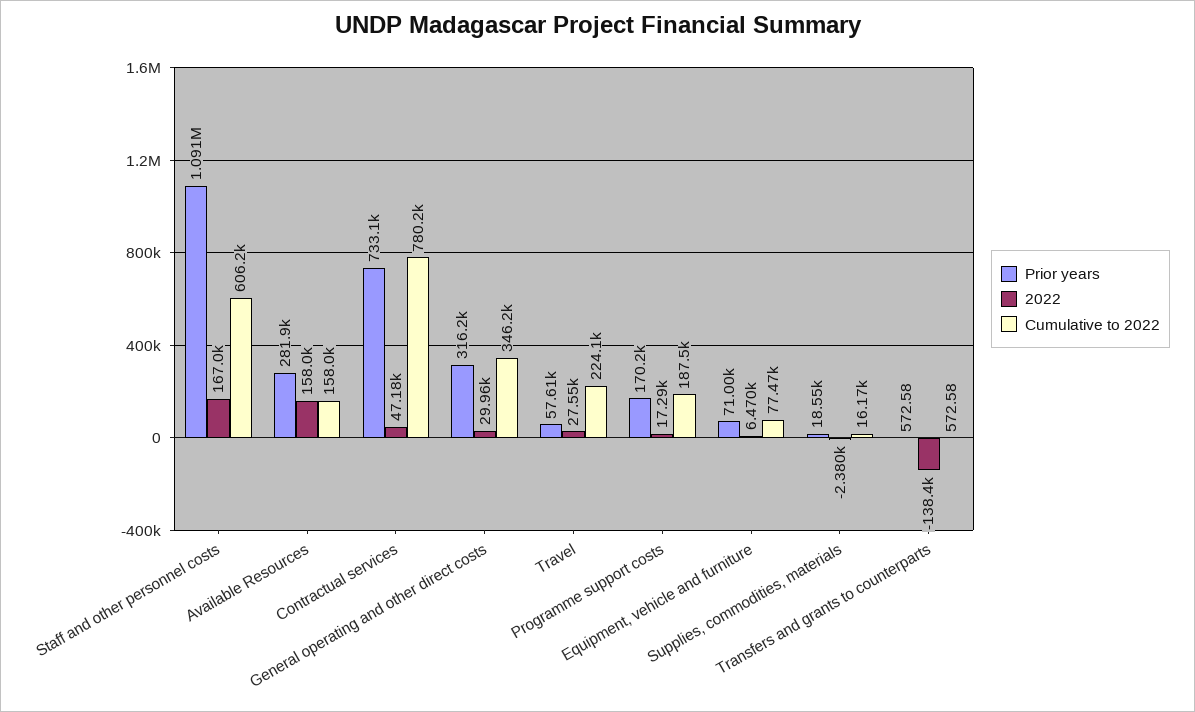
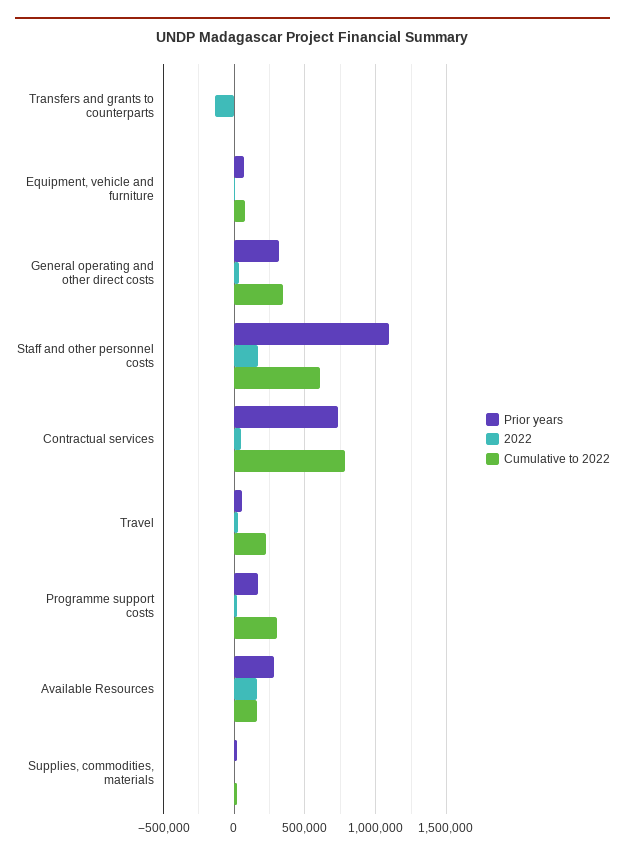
  {
    "Prior years": {
      "Staff and other personnel costs": 1091000,
      "Available Resources": 281900,
      "Contractual services": 733100,
      "General operating and other direct costs": 316200,
      "Travel": 57610,
      "Programme support costs": 170200,
      "Equipment, vehicle and furniture": 71000,
      "Supplies, commodities, materials": 18550,
      "Transfers and grants to counterparts": 572.58
    },
    "2022": {
      "Staff and other personnel costs": 167000,
      "Available Resources": 158000,
      "Contractual services": 47180,
      "General operating and other direct costs": 29960,
      "Travel": 27550,
      "Programme support costs": 17290,
      "Equipment, vehicle and furniture": 6470,
      "Supplies, commodities, materials": -2380,
      "Transfers and grants to counterparts": -138400
    },
    "Cumulative to 2022": {
      "Staff and other personnel costs": 606200,
      "Available Resources": 158000,
      "Contractual services": 780200,
      "General operating and other direct costs": 346200,
      "Travel": 224100,
-     "Programme support costs": 187500,
+     "Programme support costs": 300000,
      "Equipment, vehicle and furniture": 77470,
      "Supplies, commodities, materials": 16170,
      "Transfers and grants to counterparts": 572.58
    }
  }

